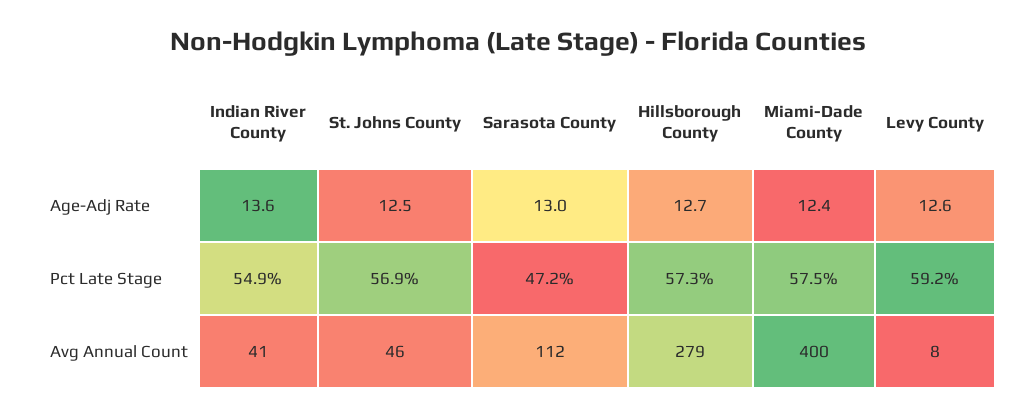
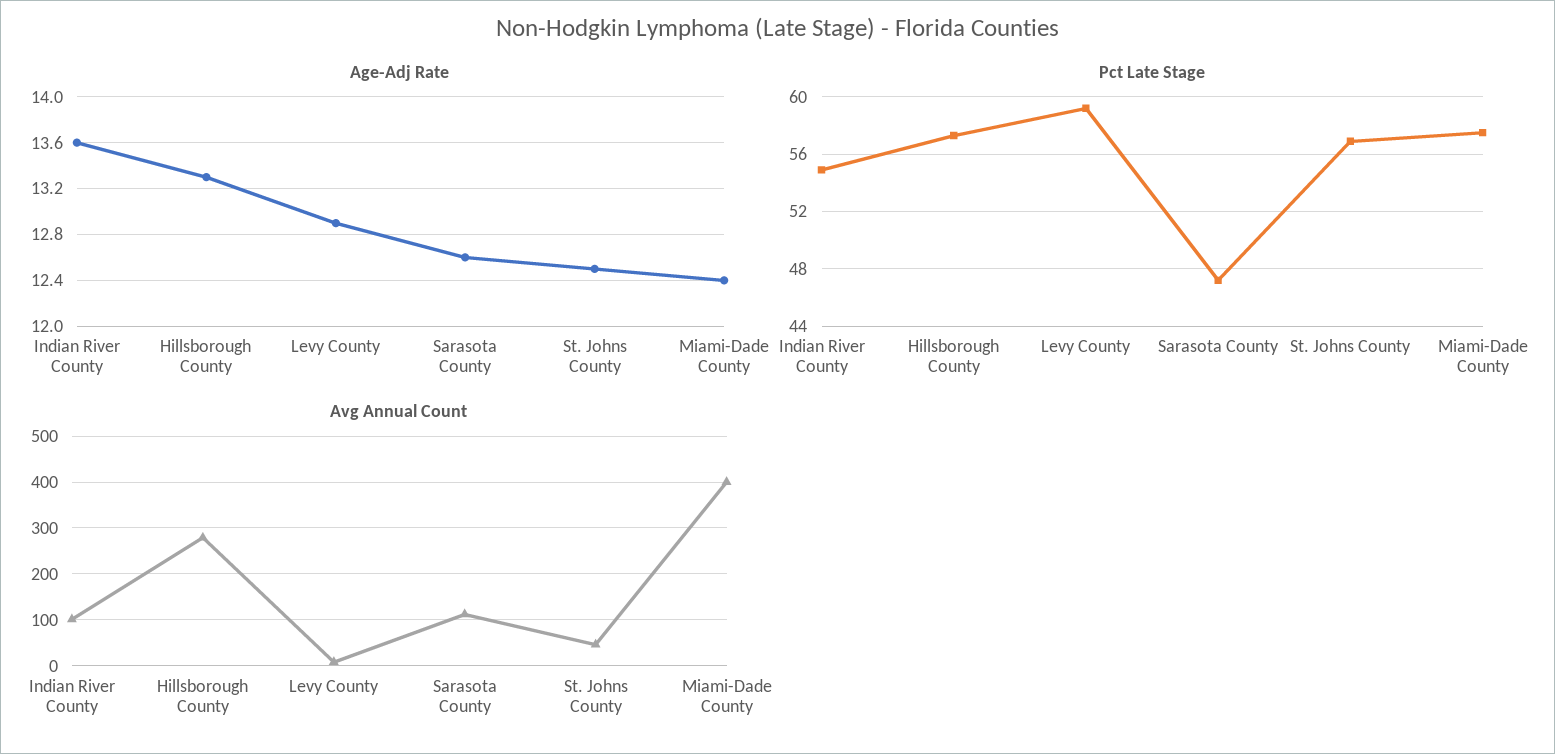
  {
    "Age-Adj Rate": {
      "Indian River County": 13.6,
      "St. Johns County": 12.5,
-     "Sarasota County": 13,
+     "Sarasota County": 12.6,
-     "Hillsborough County": 12.7,
+     "Hillsborough County": 13.3,
      "Miami-Dade County": 12.4,
-     "Levy County": 12.6
+     "Levy County": 12.9
    },
    "Pct Late Stage": {
      "Indian River County": 54.9,
      "St. Johns County": 56.9,
      "Sarasota County": 47.2,
      "Hillsborough County": 57.3,
      "Miami-Dade County": 57.5,
      "Levy County": 59.2
    },
    "Avg Annual Count": {
-     "Indian River County": 41,
+     "Indian River County": 100,
      "St. Johns County": 46,
      "Sarasota County": 112,
      "Hillsborough County": 279,
      "Miami-Dade County": 400,
      "Levy County": 8
    }
  }

